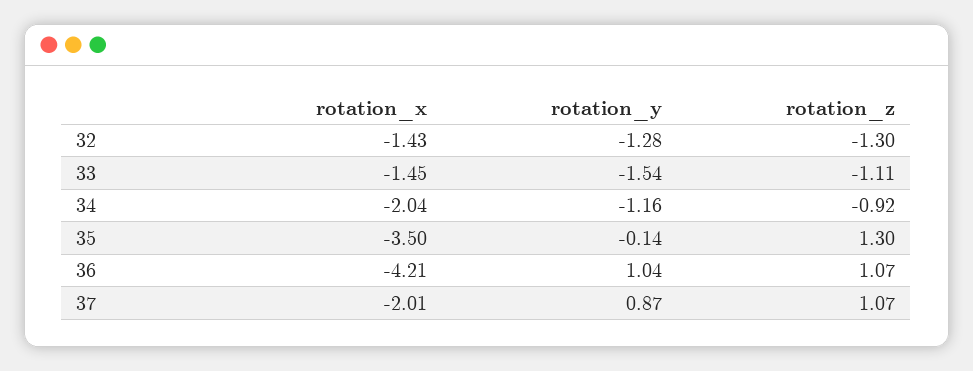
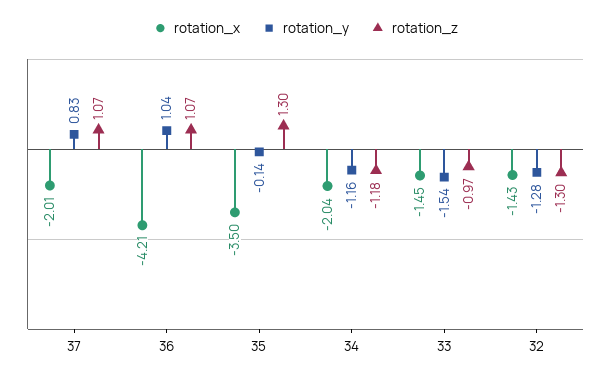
  {
    "rotation_x": {
      "32": -1.43,
      "33": -1.45,
      "34": -2.04,
      "35": -3.5,
      "36": -4.21,
      "37": -2.01
    },
    "rotation_y": {
      "32": -1.28,
      "33": -1.54,
      "34": -1.16,
      "35": -0.14,
      "36": 1.04,
-     "37": 0.87
+     "37": 0.83
    },
    "rotation_z": {
      "32": -1.3,
-     "33": -1.11,
+     "33": -0.97,
-     "34": -0.92,
+     "34": -1.18,
      "35": 1.3,
      "36": 1.07,
      "37": 1.07
    }
  }

